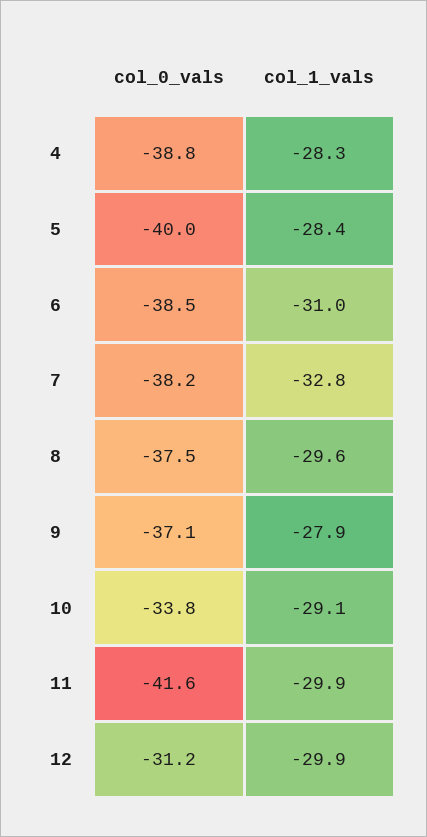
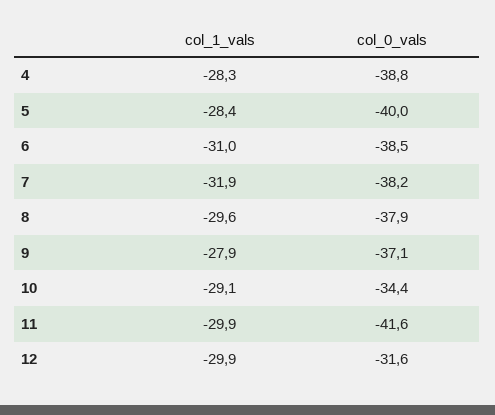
  {
    "col_0_vals": {
      "4": -38.8,
      "5": -40,
      "6": -38.5,
      "7": -38.2,
-     "8": -37.5,
+     "8": -37.9,
      "9": -37.1,
-     "10": -33.8,
+     "10": -34.4,
      "11": -41.6,
-     "12": -31.2
+     "12": -31.6
    },
    "col_1_vals": {
      "4": -28.3,
      "5": -28.4,
      "6": -31,
-     "7": -32.8,
+     "7": -31.9,
      "8": -29.6,
      "9": -27.9,
      "10": -29.1,
      "11": -29.9,
      "12": -29.9
    }
  }

